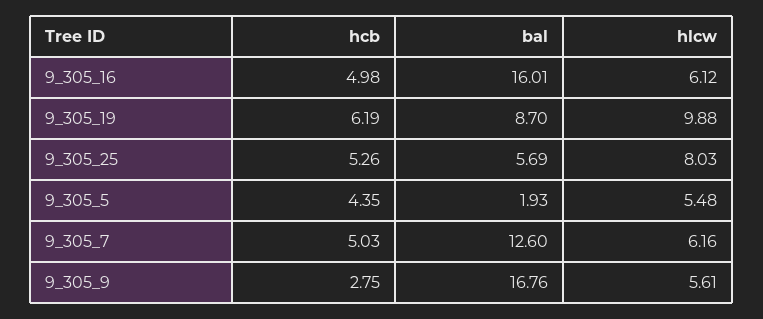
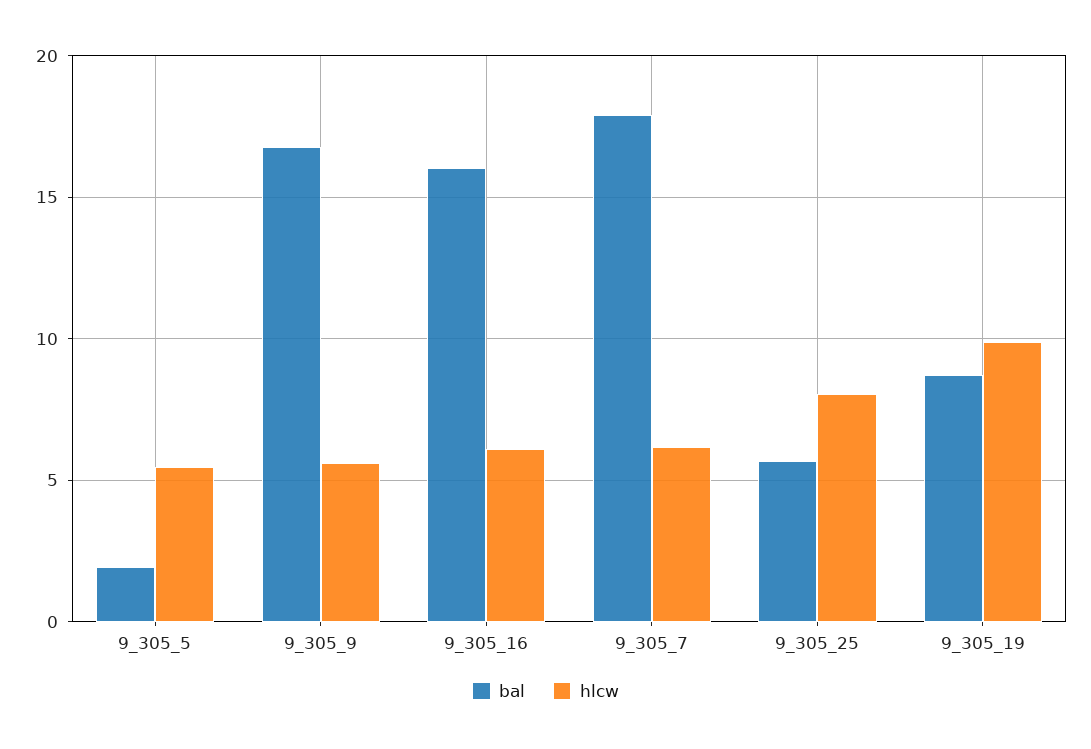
  {
-   "hcb": {
-     "9_305_16": 4.98,
-     "9_305_19": 6.19,
-     "9_305_25": 5.26,
-     "9_305_5": 4.35,
-     "9_305_7": 5.03,
-     "9_305_9": 2.75
-   },
    "bal": {
      "9_305_16": 16.01,
      "9_305_19": 8.7,
      "9_305_25": 5.69,
      "9_305_5": 1.93,
-     "9_305_7": 12.6,
+     "9_305_7": 18,
      "9_305_9": 16.76
    },
    "hlcw": {
      "9_305_16": 6.12,
      "9_305_19": 9.88,
      "9_305_25": 8.03,
      "9_305_5": 5.48,
      "9_305_7": 6.16,
      "9_305_9": 5.61
    }
  }

